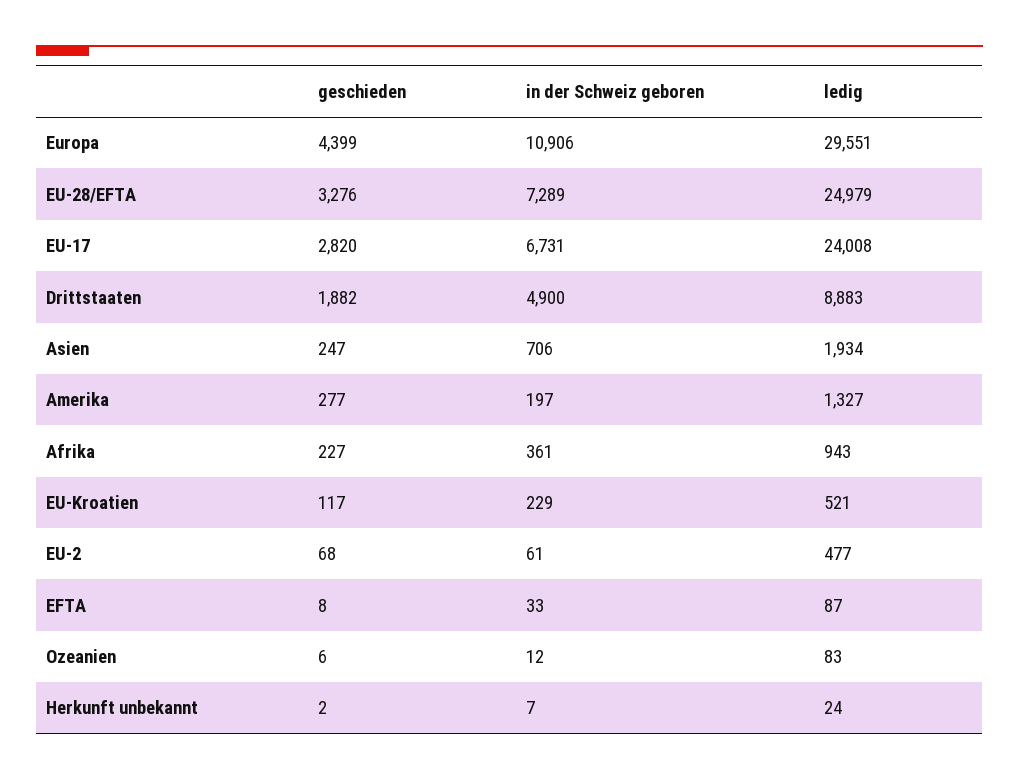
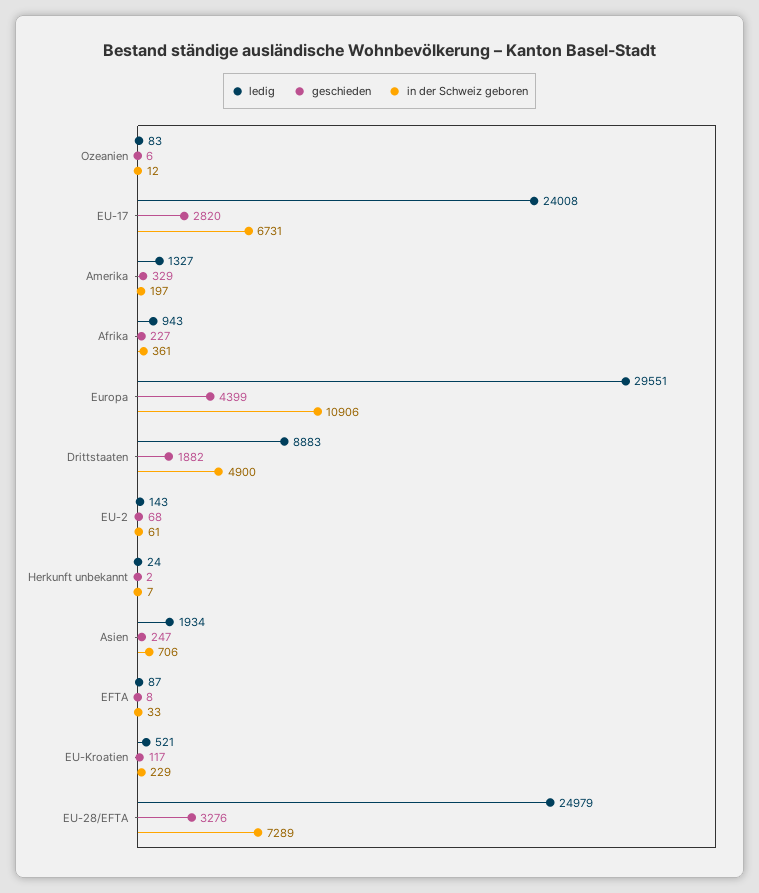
  {
    "geschieden": {
      "Europa": 4399,
      "EU-28/EFTA": 3276,
      "EU-17": 2820,
      "Drittstaaten": 1882,
      "Asien": 247,
-     "Amerika": 277,
+     "Amerika": 329,
      "Afrika": 227,
      "EU-Kroatien": 117,
      "EU-2": 68,
      "EFTA": 8,
      "Ozeanien": 6,
      "Herkunft unbekannt": 2
    },
    "in der Schweiz geboren": {
      "Europa": 10906,
      "EU-28/EFTA": 7289,
      "EU-17": 6731,
      "Drittstaaten": 4900,
      "Asien": 706,
      "Amerika": 197,
      "Afrika": 361,
      "EU-Kroatien": 229,
      "EU-2": 61,
      "EFTA": 33,
      "Ozeanien": 12,
      "Herkunft unbekannt": 7
    },
    "ledig": {
      "Europa": 29551,
      "EU-28/EFTA": 24979,
      "EU-17": 24008,
      "Drittstaaten": 8883,
      "Asien": 1934,
      "Amerika": 1327,
      "Afrika": 943,
      "EU-Kroatien": 521,
-     "EU-2": 477,
+     "EU-2": 143,
      "EFTA": 87,
      "Ozeanien": 83,
      "Herkunft unbekannt": 24
    }
  }

